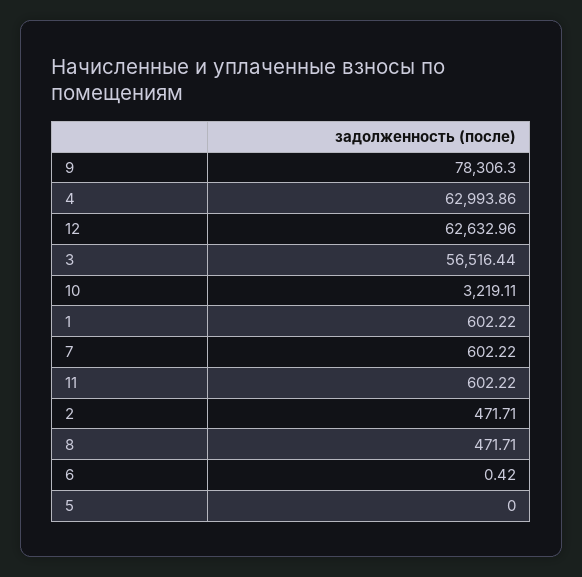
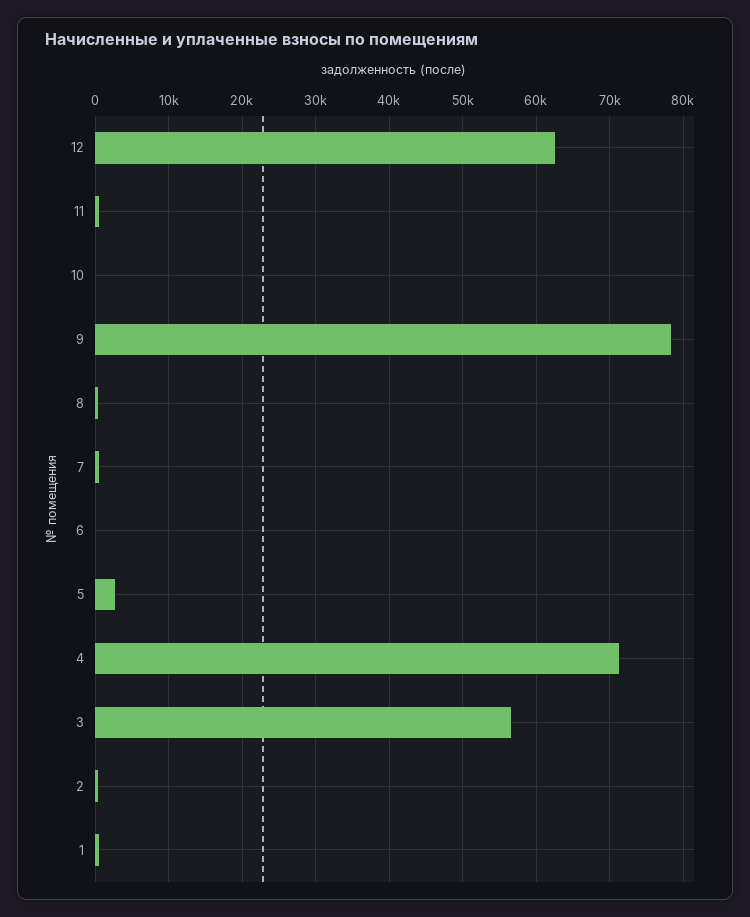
  {
    "9": 78306.3,
-   "4": 62993.86,
+   "4": 71000,
    "12": 62632.96,
    "3": 56516.44,
-   "10": 3219.11,
+   "10": 0,
    "1": 602.22,
    "7": 602.22,
    "11": 602.22,
    "2": 471.71,
    "8": 471.71,
    "6": 0.42,
-   "5": 0
+   "5": 3000
  }

